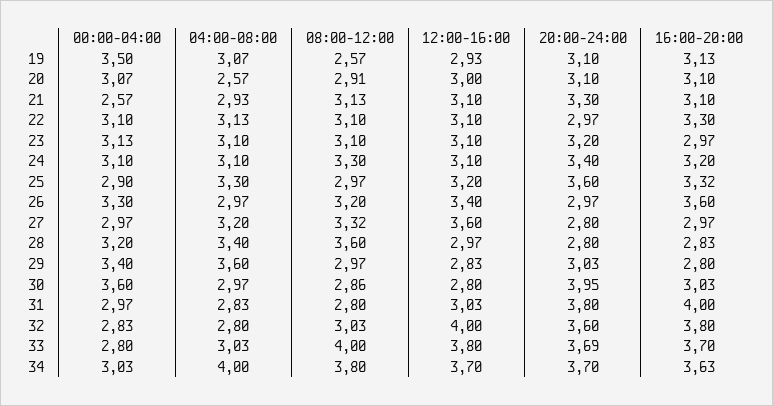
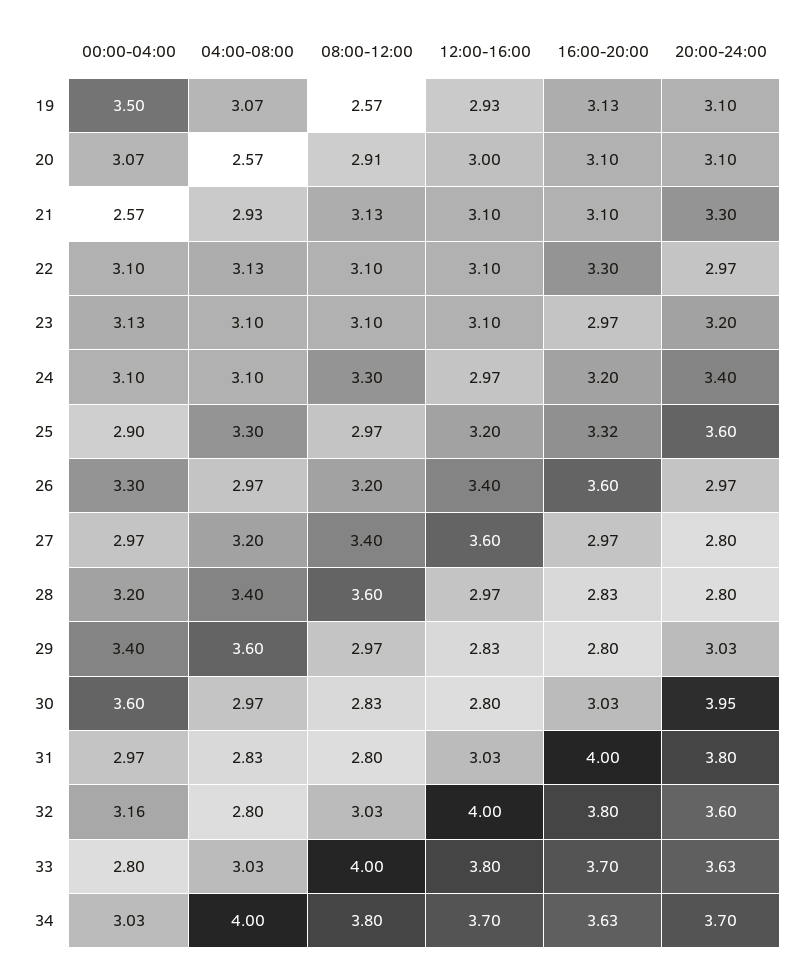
  {
    "00:00-04:00": {
      "19": 3.5,
      "20": 3.07,
      "21": 2.57,
      "22": 3.1,
      "23": 3.13,
      "24": 3.1,
      "25": 2.9,
      "26": 3.3,
      "27": 2.97,
      "28": 3.2,
      "29": 3.4,
      "30": 3.6,
      "31": 2.97,
-     "32": 2.83,
+     "32": 3.16,
      "33": 2.8,
      "34": 3.03
    },
    "04:00-08:00": {
      "19": 3.07,
      "20": 2.57,
      "21": 2.93,
      "22": 3.13,
      "23": 3.1,
      "24": 3.1,
      "25": 3.3,
      "26": 2.97,
      "27": 3.2,
      "28": 3.4,
      "29": 3.6,
      "30": 2.97,
      "31": 2.83,
      "32": 2.8,
      "33": 3.03,
      "34": 4
    },
    "08:00-12:00": {
      "19": 2.57,
      "20": 2.91,
      "21": 3.13,
      "22": 3.1,
      "23": 3.1,
      "24": 3.3,
      "25": 2.97,
      "26": 3.2,
-     "27": 3.32,
+     "27": 3.4,
      "28": 3.6,
      "29": 2.97,
-     "30": 2.86,
+     "30": 2.83,
      "31": 2.8,
      "32": 3.03,
      "33": 4,
      "34": 3.8
    },
    "12:00-16:00": {
      "19": 2.93,
      "20": 3,
      "21": 3.1,
      "22": 3.1,
      "23": 3.1,
-     "24": 3.1,
+     "24": 2.97,
      "25": 3.2,
      "26": 3.4,
      "27": 3.6,
      "28": 2.97,
      "29": 2.83,
      "30": 2.8,
      "31": 3.03,
      "32": 4,
      "33": 3.8,
      "34": 3.7
    },
    "20:00-24:00": {
      "19": 3.1,
      "20": 3.1,
      "21": 3.3,
      "22": 2.97,
      "23": 3.2,
      "24": 3.4,
      "25": 3.6,
      "26": 2.97,
      "27": 2.8,
      "28": 2.8,
      "29": 3.03,
      "30": 3.95,
      "31": 3.8,
      "32": 3.6,
-     "33": 3.69,
+     "33": 3.63,
      "34": 3.7
    },
    "16:00-20:00": {
      "19": 3.13,
      "20": 3.1,
      "21": 3.1,
      "22": 3.3,
      "23": 2.97,
      "24": 3.2,
      "25": 3.32,
      "26": 3.6,
      "27": 2.97,
      "28": 2.83,
      "29": 2.8,
      "30": 3.03,
      "31": 4,
      "32": 3.8,
      "33": 3.7,
      "34": 3.63
    }
  }

